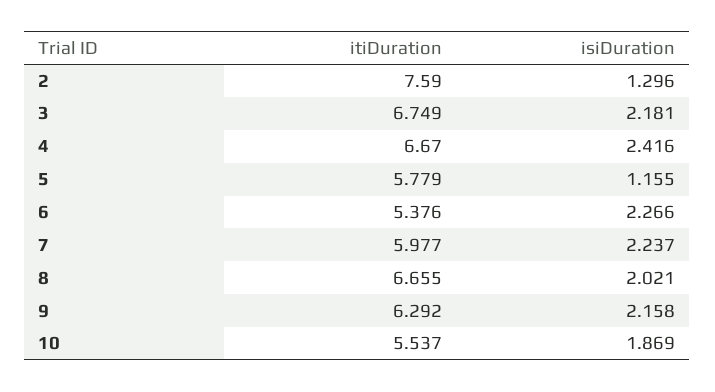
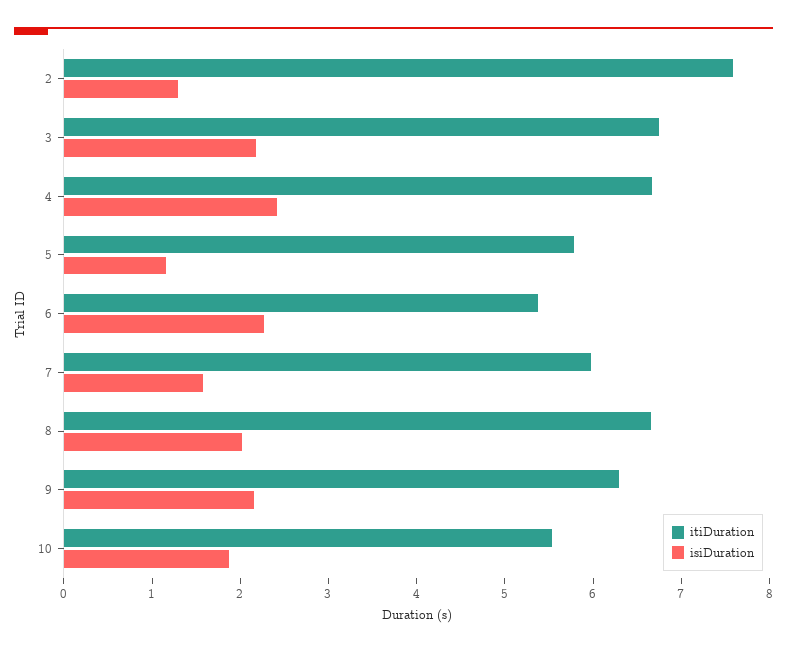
  {
    "itiDuration": {
      "2": 7.59,
      "3": 6.749,
      "4": 6.67,
      "5": 5.779,
      "6": 5.376,
      "7": 5.977,
      "8": 6.655,
      "9": 6.292,
      "10": 5.537
    },
    "isiDuration": {
      "2": 1.296,
      "3": 2.181,
      "4": 2.416,
      "5": 1.155,
      "6": 2.266,
-     "7": 2.237,
+     "7": 1.6,
      "8": 2.021,
      "9": 2.158,
      "10": 1.869
    }
  }

